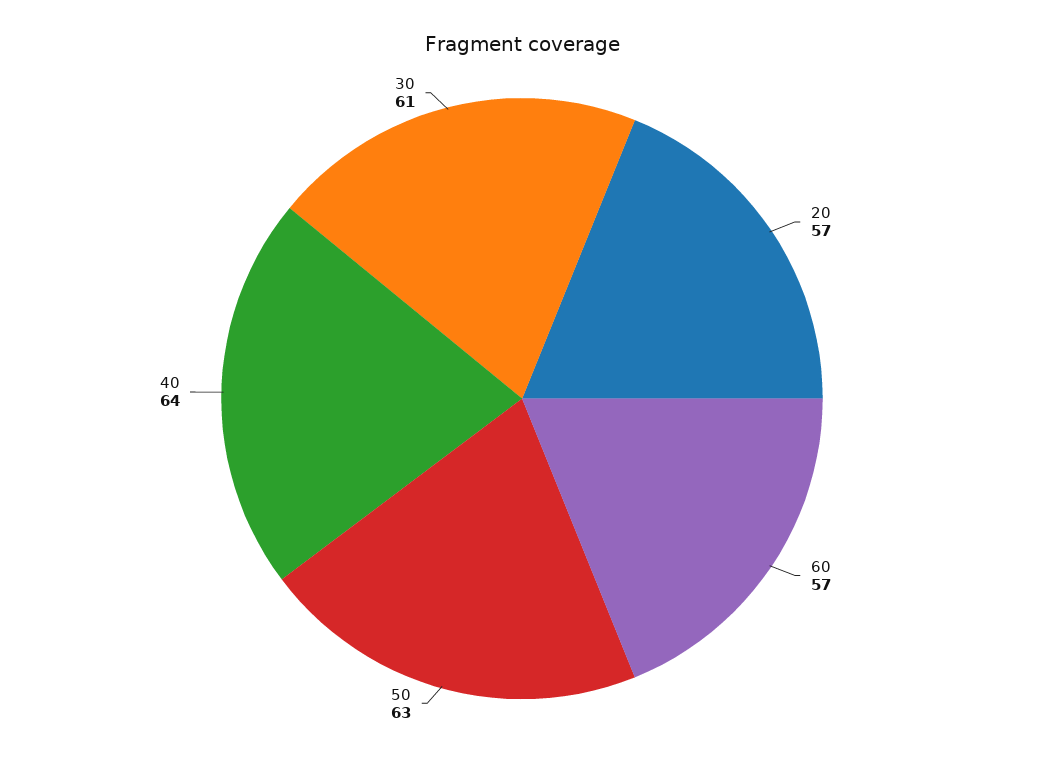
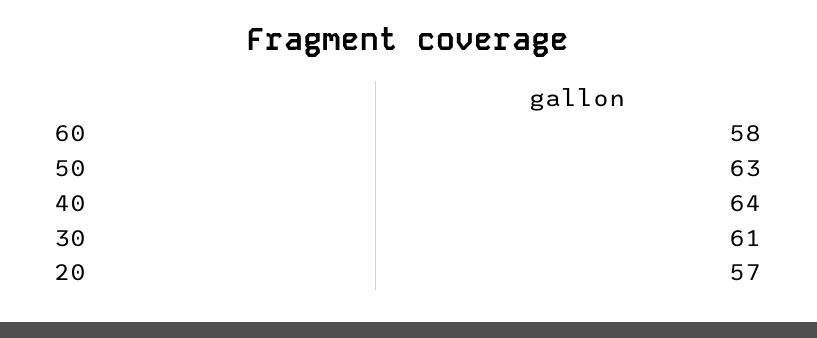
  {
    "20": 57,
-   "60": 57,
+   "60": 58,
    "50": 63,
    "40": 64,
    "30": 61
  }

